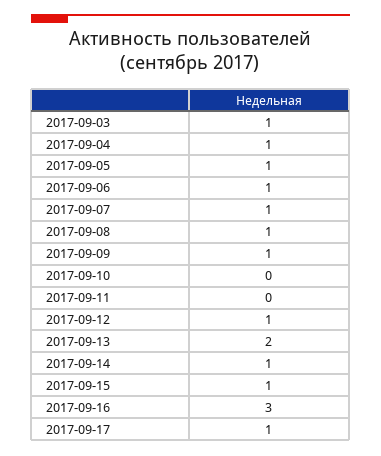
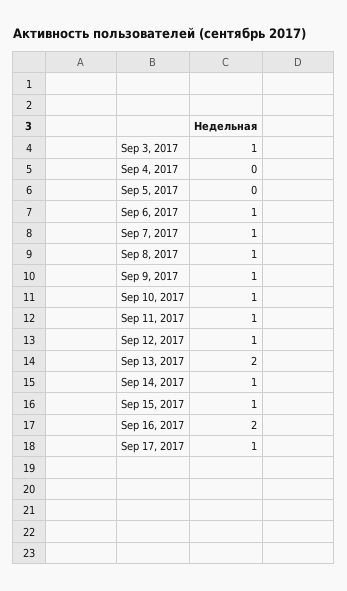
  {
    "2017-09-03": 1,
-   "2017-09-04": 1,
+   "2017-09-04": 0,
-   "2017-09-05": 1,
+   "2017-09-05": 0,
    "2017-09-06": 1,
    "2017-09-07": 1,
    "2017-09-08": 1,
    "2017-09-09": 1,
-   "2017-09-10": 0,
+   "2017-09-10": 1,
-   "2017-09-11": 0,
+   "2017-09-11": 1,
    "2017-09-12": 1,
    "2017-09-13": 2,
    "2017-09-14": 1,
    "2017-09-15": 1,
-   "2017-09-16": 3,
+   "2017-09-16": 2,
    "2017-09-17": 1
  }

